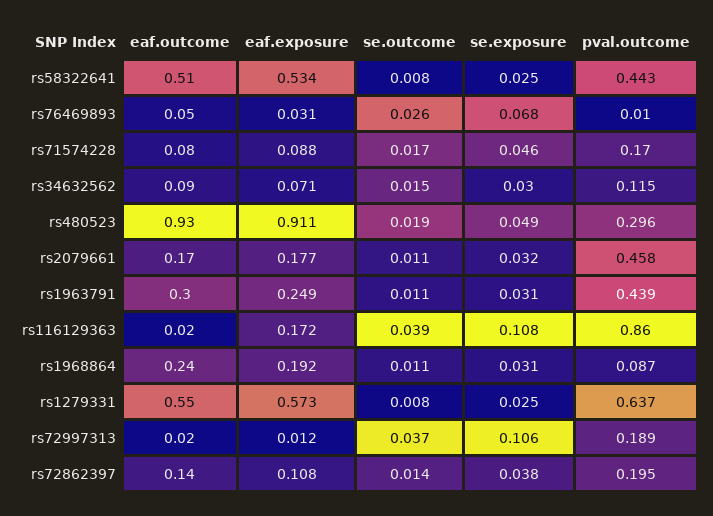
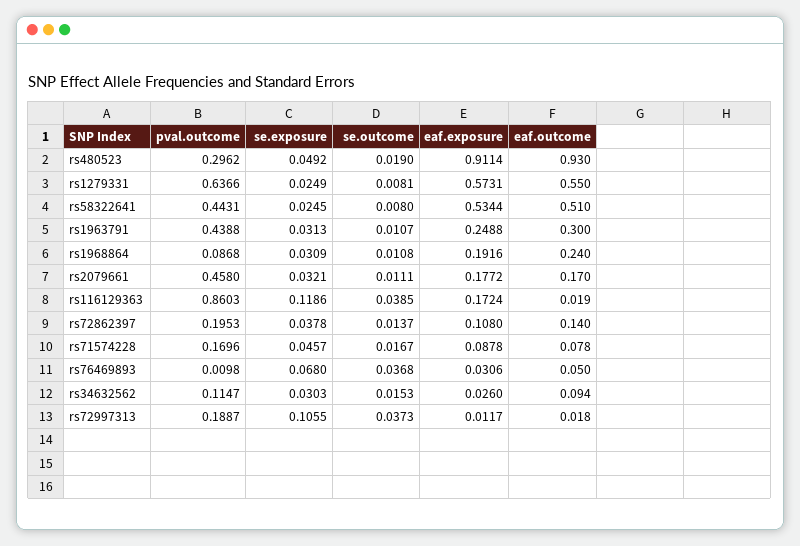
  {
    "eaf.outcome": {
      "rs58322641": 0.51,
      "rs76469893": 0.05,
      "rs71574228": 0.078,
      "rs34632562": 0.094,
      "rs480523": 0.93,
      "rs2079661": 0.17,
      "rs1963791": 0.3,
      "rs116129363": 0.019,
      "rs1968864": 0.24,
      "rs1279331": 0.55,
      "rs72997313": 0.018,
      "rs72862397": 0.14
    },
    "eaf.exposure": {
      "rs58322641": 0.5344,
      "rs76469893": 0.0306,
      "rs71574228": 0.0878,
-     "rs34632562": 0.071,
+     "rs34632562": 0.026,
      "rs480523": 0.9114,
      "rs2079661": 0.1772,
      "rs1963791": 0.2488,
      "rs116129363": 0.1724,
      "rs1968864": 0.1916,
      "rs1279331": 0.5731,
      "rs72997313": 0.0117,
      "rs72862397": 0.108
    },
    "se.outcome": {
      "rs58322641": 0.008,
-     "rs76469893": 0.026,
+     "rs76469893": 0.0368,
      "rs71574228": 0.0167,
      "rs34632562": 0.0153,
      "rs480523": 0.019,
      "rs2079661": 0.0111,
      "rs1963791": 0.0107,
      "rs116129363": 0.0385,
      "rs1968864": 0.0108,
      "rs1279331": 0.0081,
      "rs72997313": 0.0373,
      "rs72862397": 0.0137
    },
    "se.exposure": {
      "rs58322641": 0.0245,
      "rs76469893": 0.068,
      "rs71574228": 0.0457,
      "rs34632562": 0.0303,
      "rs480523": 0.0492,
      "rs2079661": 0.0321,
      "rs1963791": 0.0313,
-     "rs116129363": 0.108,
+     "rs116129363": 0.1186,
      "rs1968864": 0.0309,
      "rs1279331": 0.0249,
      "rs72997313": 0.1055,
      "rs72862397": 0.0378
    },
    "pval.outcome": {
      "rs58322641": 0.4431,
      "rs76469893": 0.0098,
      "rs71574228": 0.1696,
      "rs34632562": 0.1147,
      "rs480523": 0.2962,
      "rs2079661": 0.458,
      "rs1963791": 0.4388,
      "rs116129363": 0.8603,
      "rs1968864": 0.0868,
      "rs1279331": 0.6366,
      "rs72997313": 0.1887,
      "rs72862397": 0.1953
    }
  }

